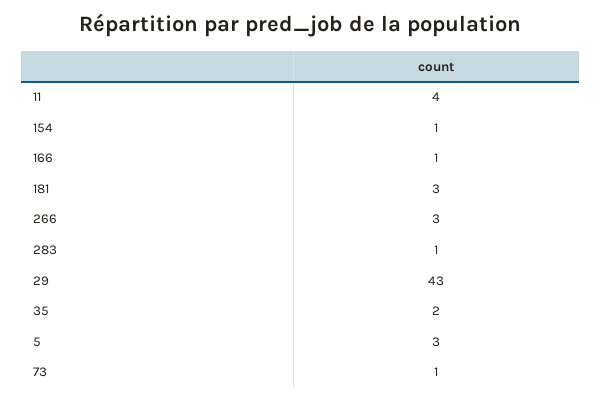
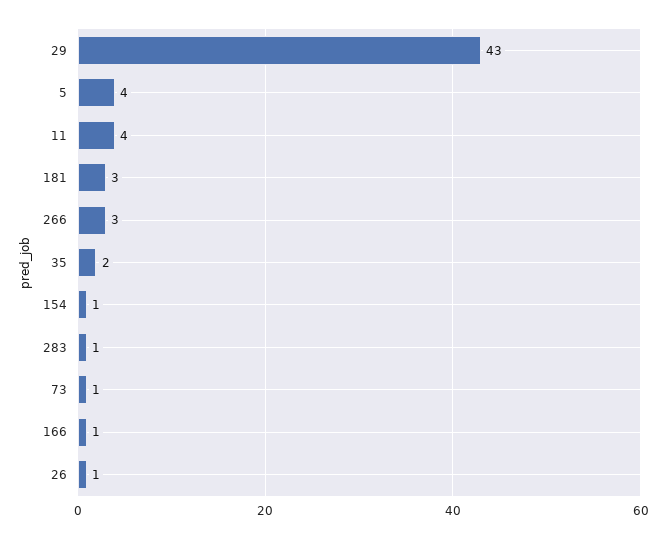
  {
    "11": 4,
    "154": 1,
    "166": 1,
    "181": 3,
    "266": 3,
    "283": 1,
    "29": 43,
    "35": 2,
-   "5": 3,
+   "5": 4,
-   "73": 1
+   "73": 1,
+   "26": 1
  }

